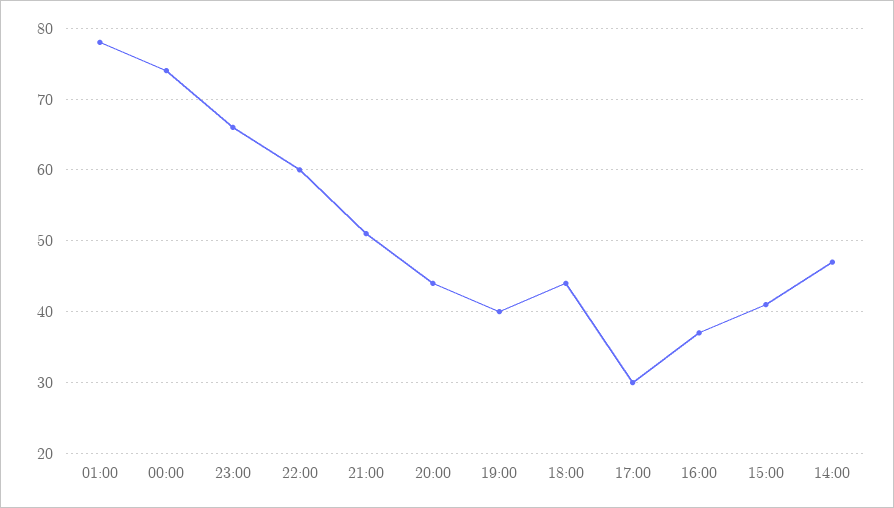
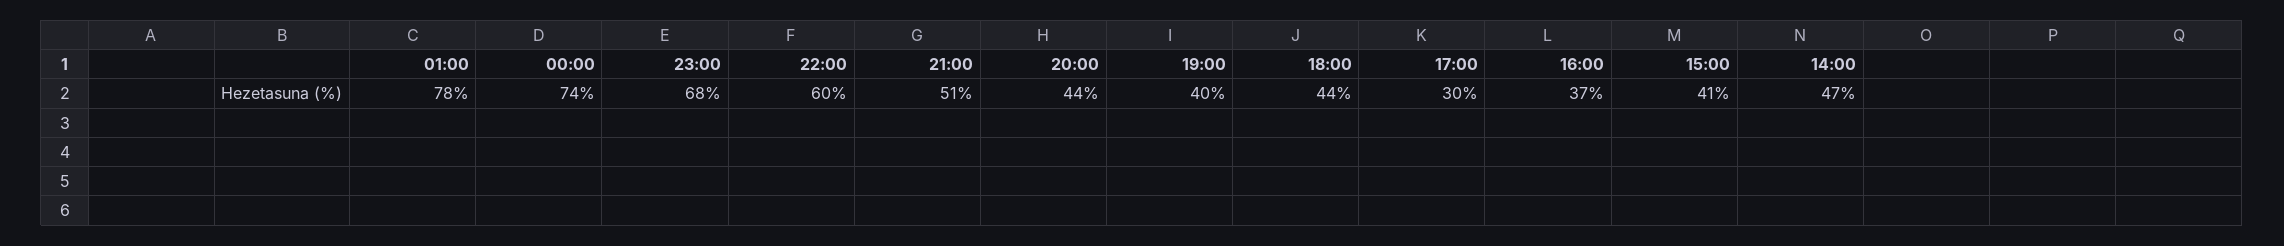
  {
    "01:00": 78,
    "00:00": 74,
-   "23:00": 66,
+   "23:00": 68,
    "22:00": 60,
    "21:00": 51,
    "20:00": 44,
    "19:00": 40,
    "18:00": 44,
    "17:00": 30,
    "16:00": 37,
    "15:00": 41,
    "14:00": 47
  }

